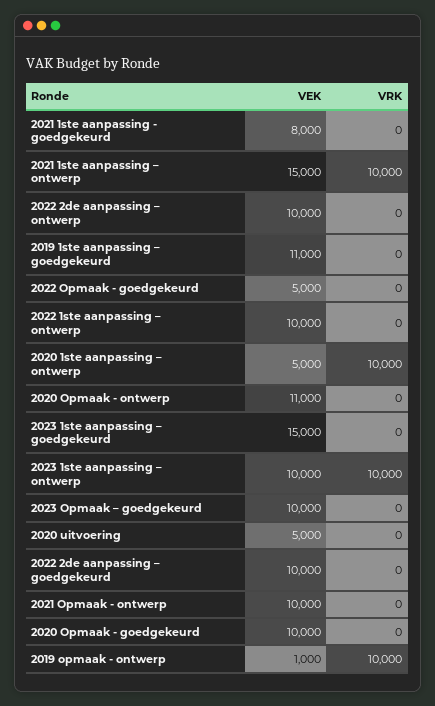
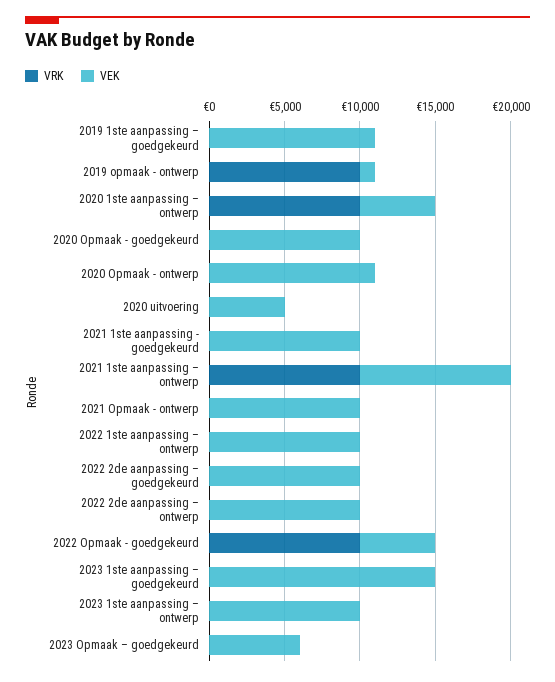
  {
    "VEK": {
-     "2021 1ste aanpassing - goedgekeurd": 8000,
+     "2021 1ste aanpassing - goedgekeurd": 10000,
-     "2021 1ste aanpassing – ontwerp": 15000,
+     "2021 1ste aanpassing – ontwerp": 10000,
      "2022 2de aanpassing – ontwerp": 10000,
      "2019 1ste aanpassing – goedgekeurd": 11000,
      "2022 Opmaak - goedgekeurd": 5000,
      "2022 1ste aanpassing – ontwerp": 10000,
      "2020 1ste aanpassing – ontwerp": 5000,
      "2020 Opmaak - ontwerp": 11000,
      "2023 1ste aanpassing – goedgekeurd": 15000,
      "2023 1ste aanpassing – ontwerp": 10000,
-     "2023 Opmaak – goedgekeurd": 10000,
+     "2023 Opmaak – goedgekeurd": 6000,
      "2020 uitvoering": 5000,
      "2022 2de aanpassing – goedgekeurd": 10000,
      "2021 Opmaak - ontwerp": 10000,
      "2020 Opmaak - goedgekeurd": 10000,
      "2019 opmaak - ontwerp": 1000
    },
    "VRK": {
      "2021 1ste aanpassing - goedgekeurd": 0,
      "2021 1ste aanpassing – ontwerp": 10000,
      "2022 2de aanpassing – ontwerp": 0,
      "2019 1ste aanpassing – goedgekeurd": 0,
-     "2022 Opmaak - goedgekeurd": 0,
+     "2022 Opmaak - goedgekeurd": 10000,
      "2022 1ste aanpassing – ontwerp": 0,
      "2020 1ste aanpassing – ontwerp": 10000,
      "2020 Opmaak - ontwerp": 0,
      "2023 1ste aanpassing – goedgekeurd": 0,
-     "2023 1ste aanpassing – ontwerp": 10000,
+     "2023 1ste aanpassing – ontwerp": 0,
      "2023 Opmaak – goedgekeurd": 0,
      "2020 uitvoering": 0,
      "2022 2de aanpassing – goedgekeurd": 0,
      "2021 Opmaak - ontwerp": 0,
      "2020 Opmaak - goedgekeurd": 0,
      "2019 opmaak - ontwerp": 10000
    }
  }

